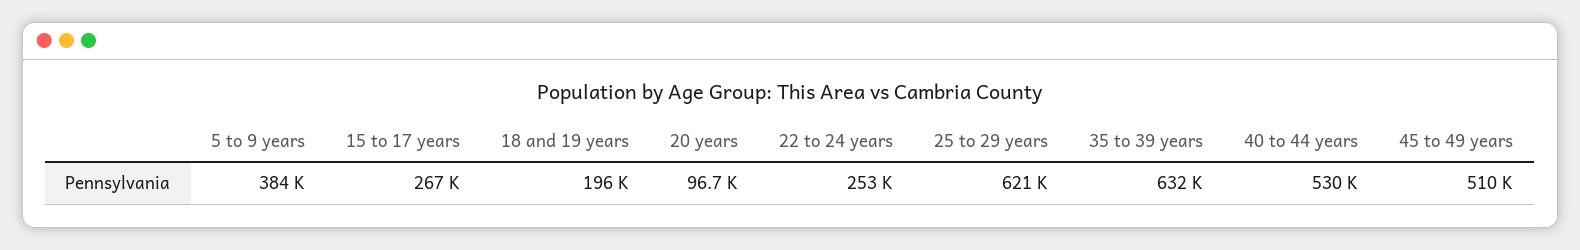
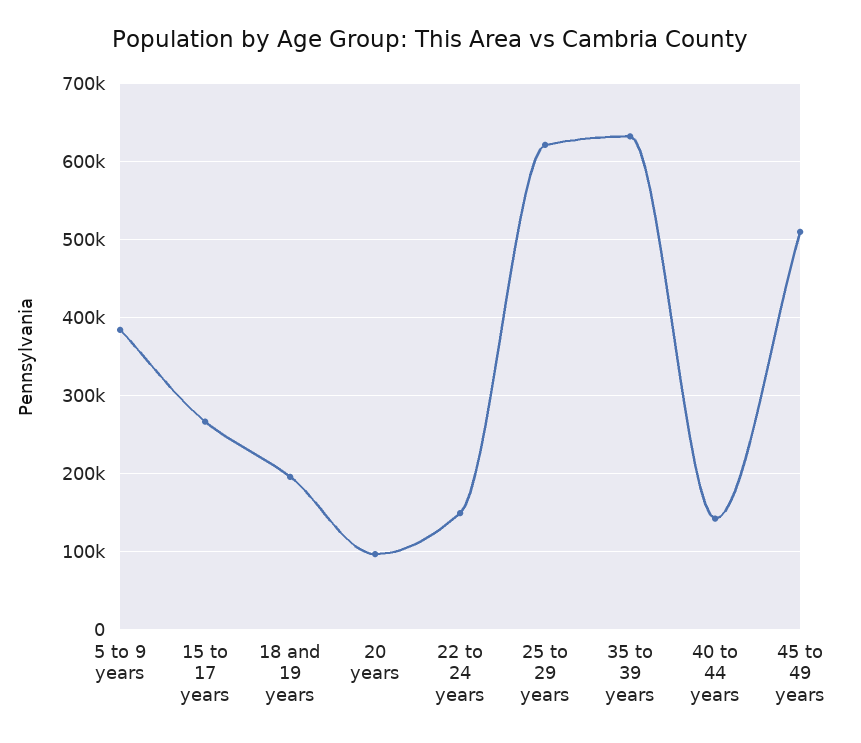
  {
    "5 to 9 years": 384000,
    "15 to 17 years": 267000,
    "18 and 19 years": 196000,
    "20 years": 96700,
-   "22 to 24 years": 253000,
+   "22 to 24 years": 150000,
    "25 to 29 years": 621000,
    "35 to 39 years": 632000,
-   "40 to 44 years": 530000,
+   "40 to 44 years": 140000,
    "45 to 49 years": 510000
  }

